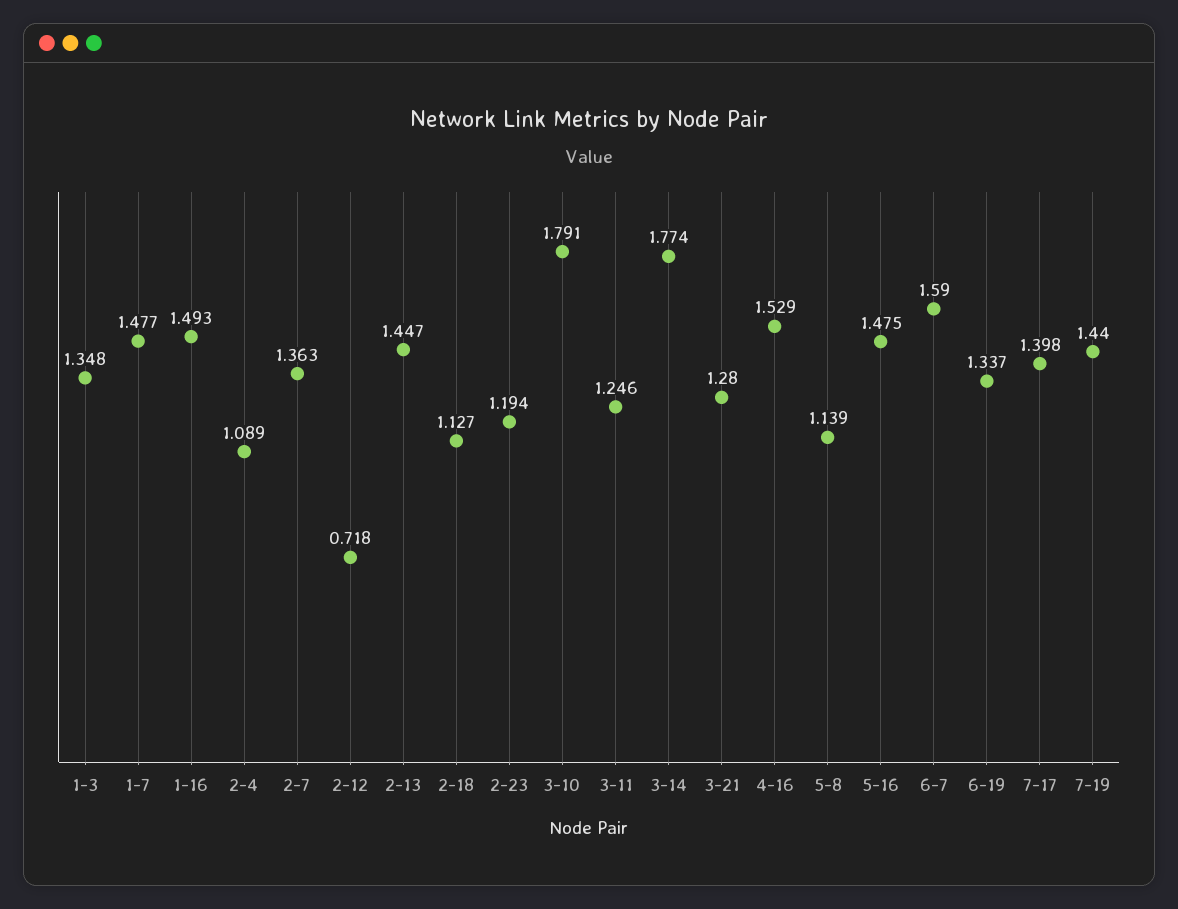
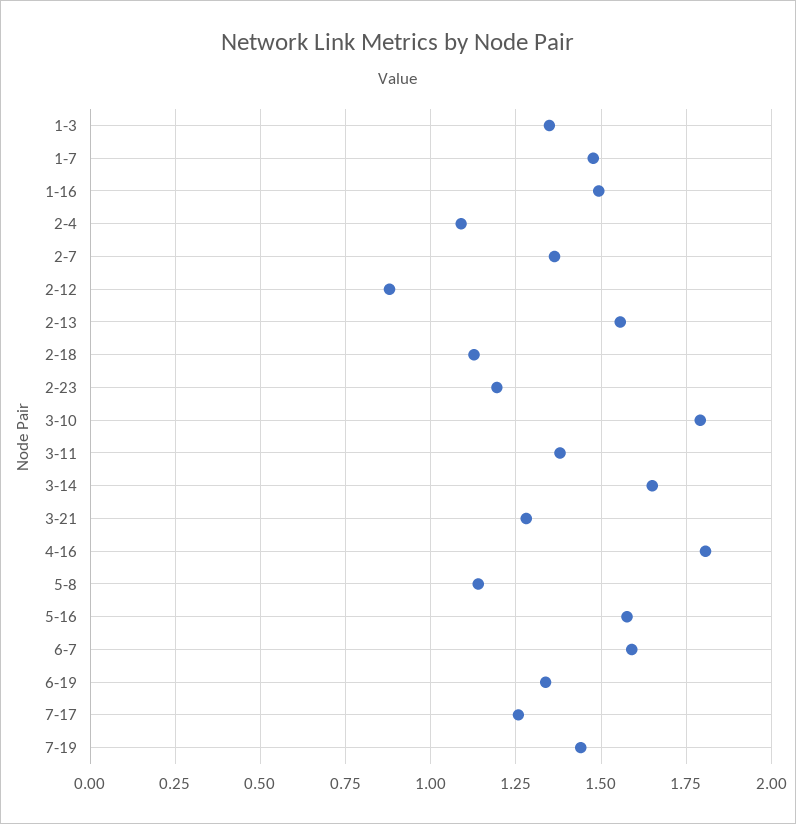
  {
    "1-3": 1.348,
    "1-7": 1.477,
    "1-16": 1.493,
    "2-4": 1.089,
    "2-7": 1.363,
-   "2-12": 0.718,
+   "2-12": 0.875,
-   "2-13": 1.447,
+   "2-13": 1.55,
    "2-18": 1.127,
    "2-23": 1.194,
    "3-10": 1.791,
-   "3-11": 1.246,
+   "3-11": 1.375,
-   "3-14": 1.774,
+   "3-14": 1.65,
    "3-21": 1.28,
-   "4-16": 1.529,
+   "4-16": 1.8,
    "5-8": 1.139,
-   "5-16": 1.475,
+   "5-16": 1.575,
    "6-7": 1.59,
    "6-19": 1.337,
-   "7-17": 1.398,
+   "7-17": 1.25,
    "7-19": 1.44
  }

